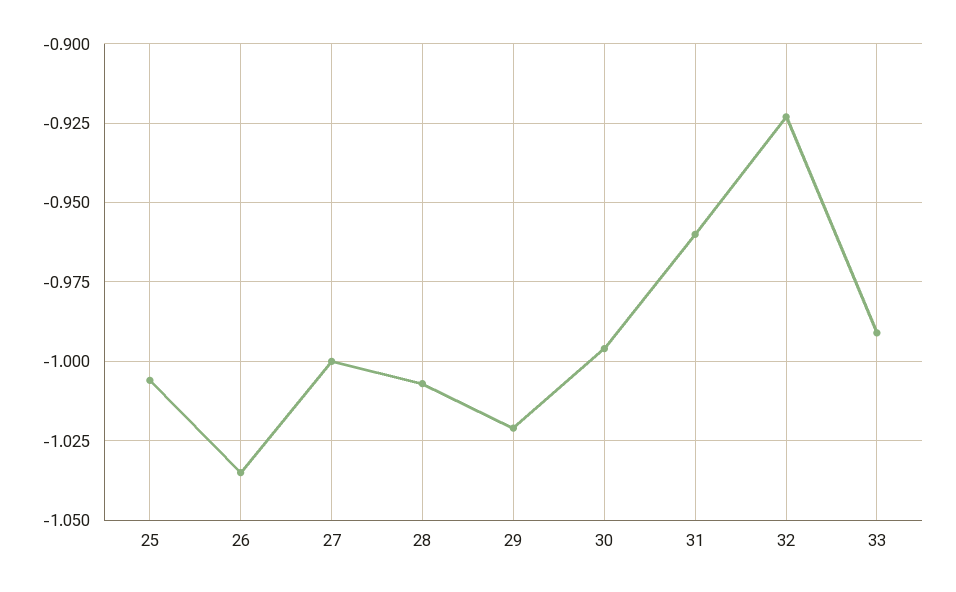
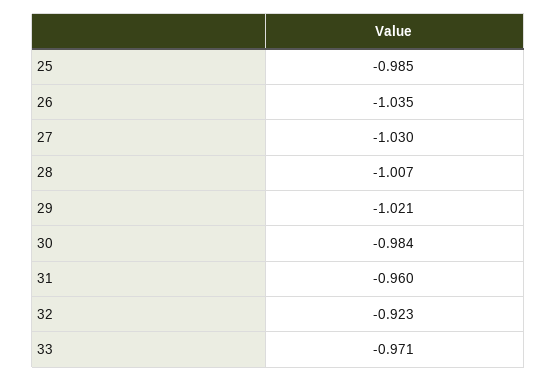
  {
-   "25": -1.005,
+   "25": -0.985,
    "26": -1.035,
-   "27": -1,
+   "27": -1.03,
    "28": -1.007,
    "29": -1.021,
-   "30": -0.995,
+   "30": -0.984,
    "31": -0.96,
    "32": -0.923,
-   "33": -0.99
+   "33": -0.971
  }

